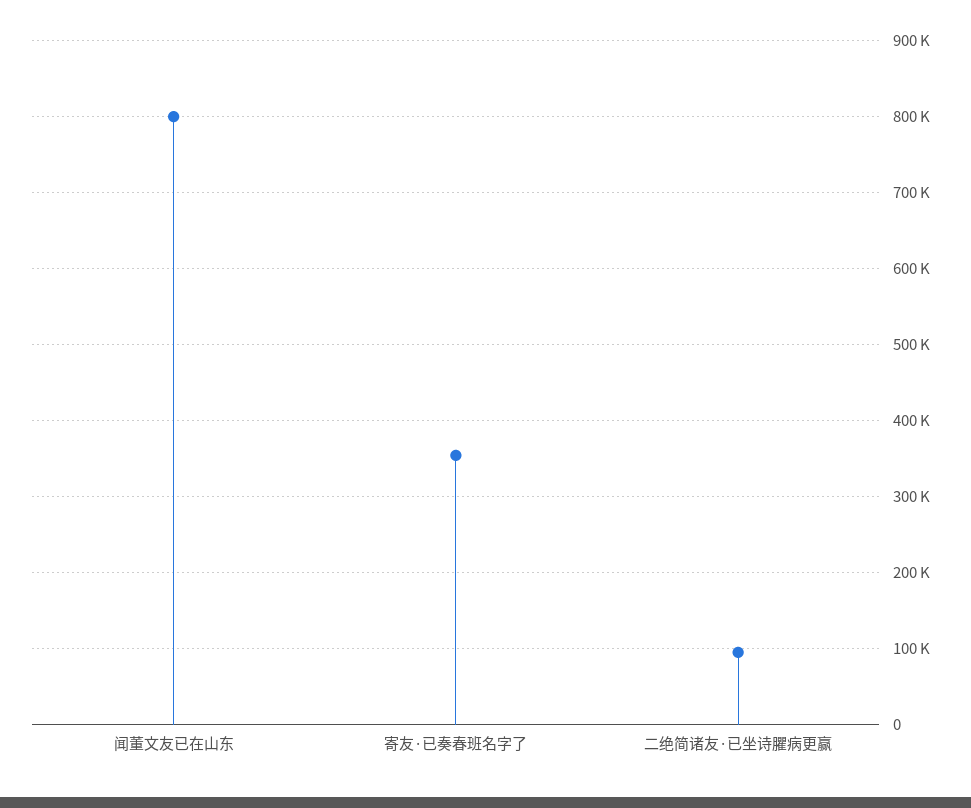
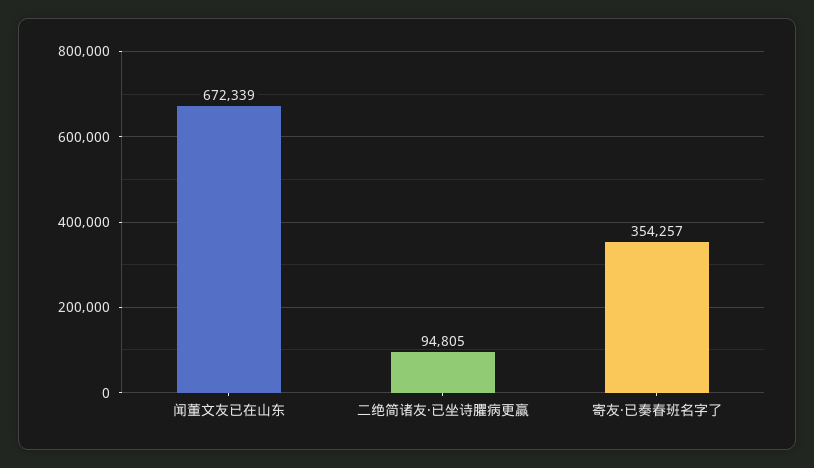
  {
-   "闻董文友已在山东": 800000,
+   "闻董文友已在山东": 672339,
    "寄友·已奏春班名字了": 354257,
    "二绝简诸友·已坐诗臞病更赢": 94805
  }

